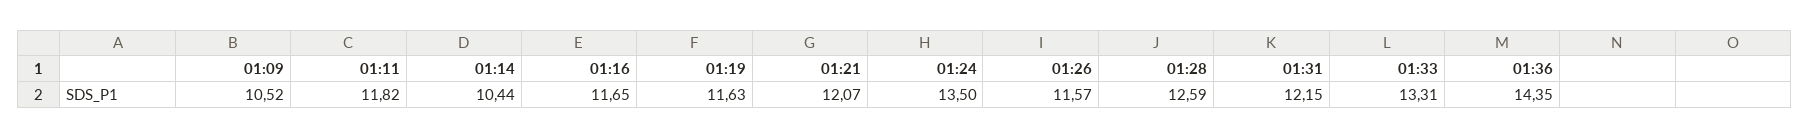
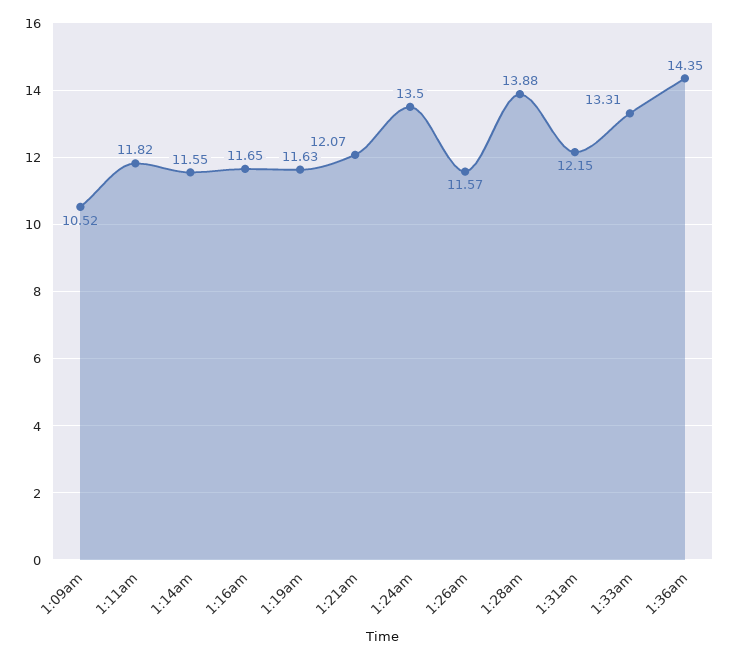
  {
    "01:09": 10.52,
    "01:11": 11.82,
-   "01:14": 10.44,
+   "01:14": 11.55,
    "01:16": 11.65,
    "01:19": 11.63,
    "01:21": 12.07,
    "01:24": 13.5,
    "01:26": 11.57,
-   "01:28": 12.59,
+   "01:28": 13.88,
    "01:31": 12.15,
    "01:33": 13.31,
    "01:36": 14.35
  }

